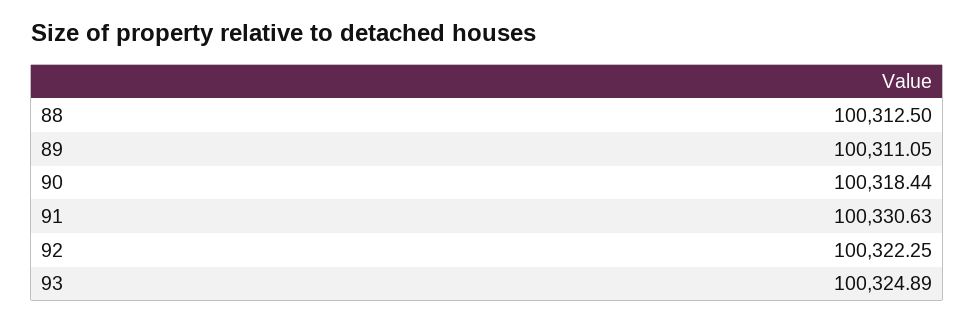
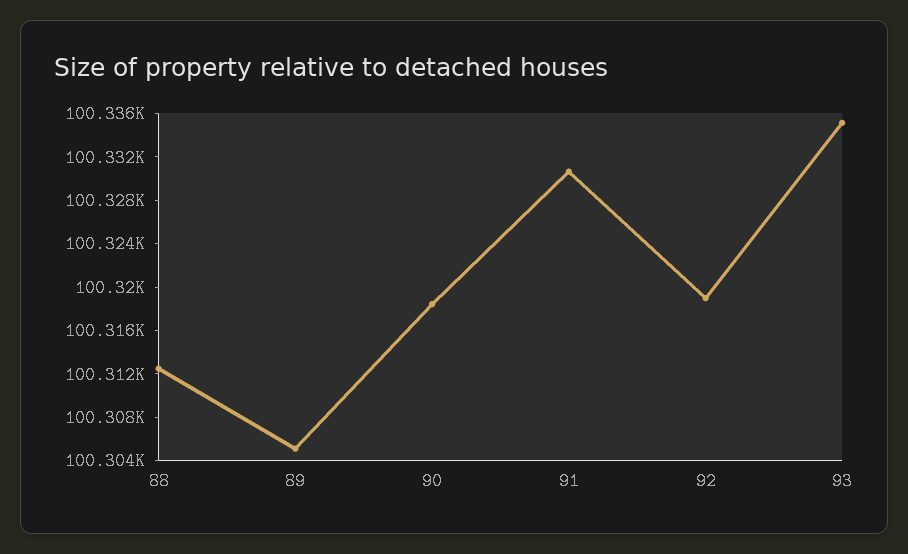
  {
    "88": 100312.5,
-   "89": 100311.05,
+   "89": 100305,
    "90": 100318.44,
    "91": 100330.63,
-   "92": 100322.25,
+   "92": 100319,
-   "93": 100324.89
+   "93": 100335
  }

